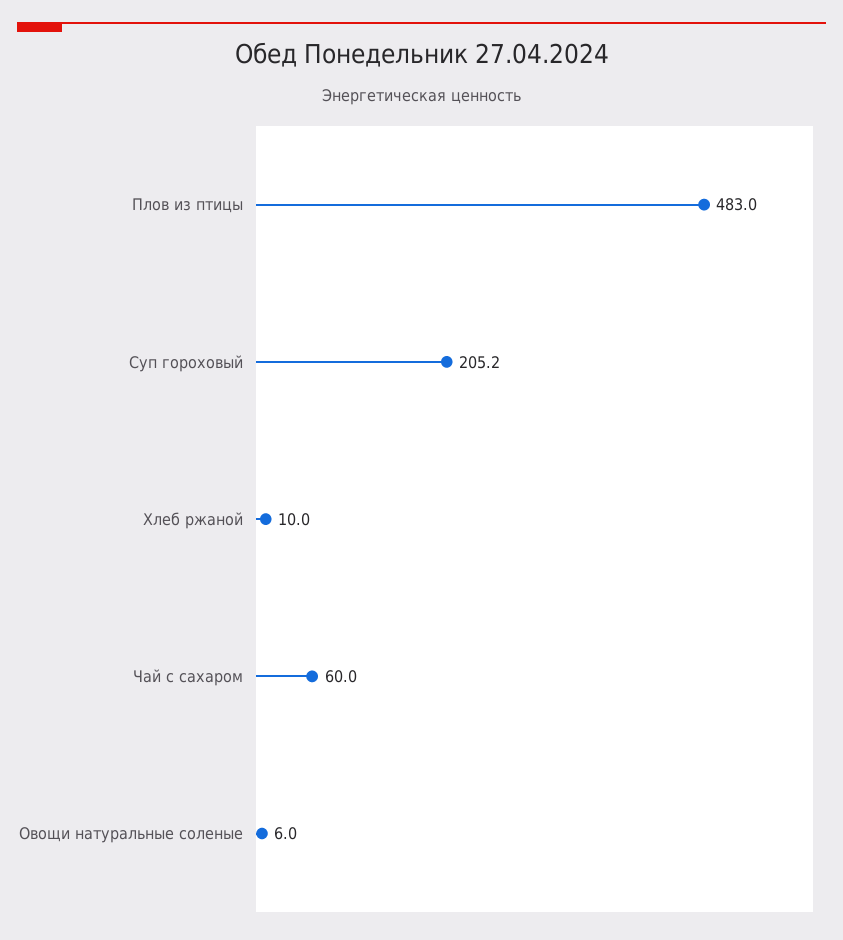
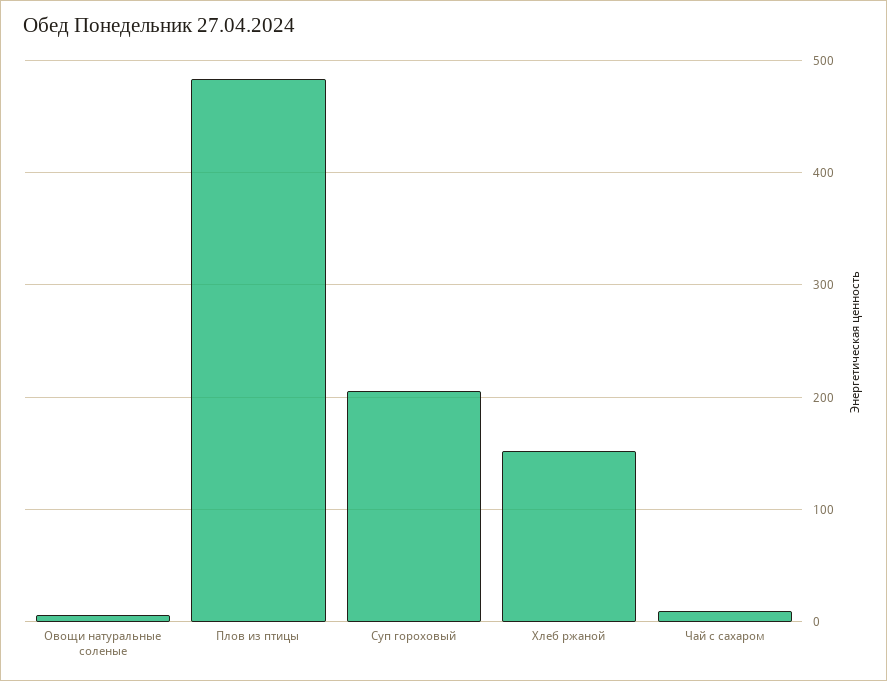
  {
    "Плов из птицы": 483,
    "Суп гороховый": 205.2,
-   "Хлеб ржаной": 10,
+   "Хлеб ржаной": 150,
-   "Чай с сахаром": 60,
+   "Чай с сахаром": 10,
    "Овощи натуральные соленые": 6
  }

